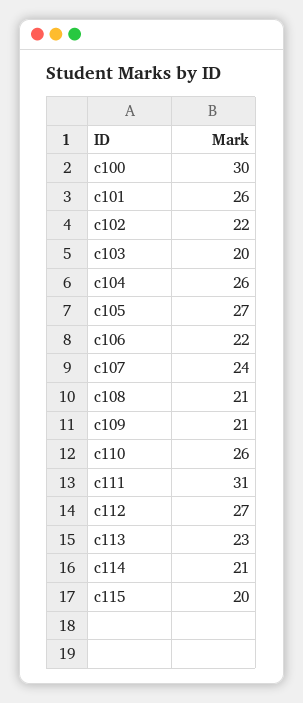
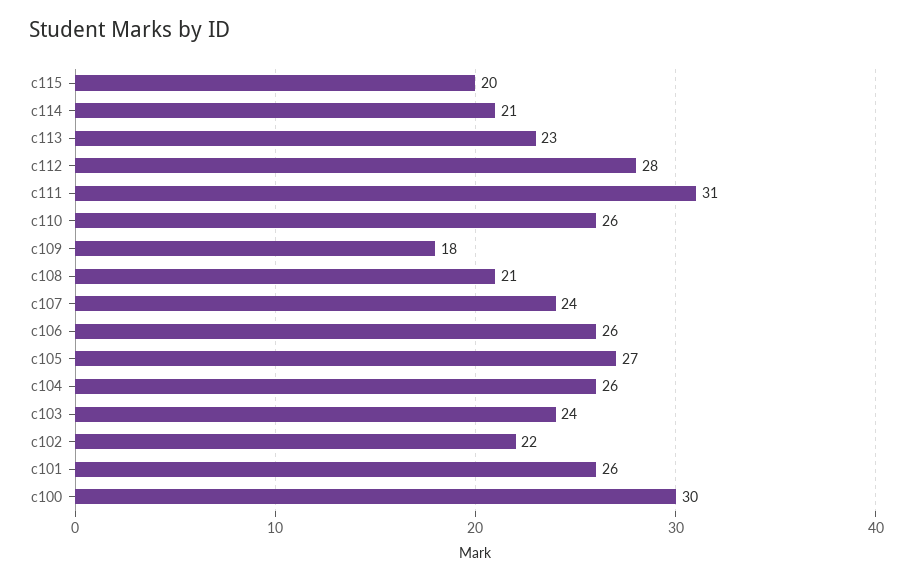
  {
    "c100": 30,
    "c101": 26,
    "c102": 22,
-   "c103": 20,
+   "c103": 24,
    "c104": 26,
    "c105": 27,
-   "c106": 22,
+   "c106": 26,
    "c107": 24,
    "c108": 21,
-   "c109": 21,
+   "c109": 18,
    "c110": 26,
    "c111": 31,
-   "c112": 27,
+   "c112": 28,
    "c113": 23,
    "c114": 21,
    "c115": 20
  }

